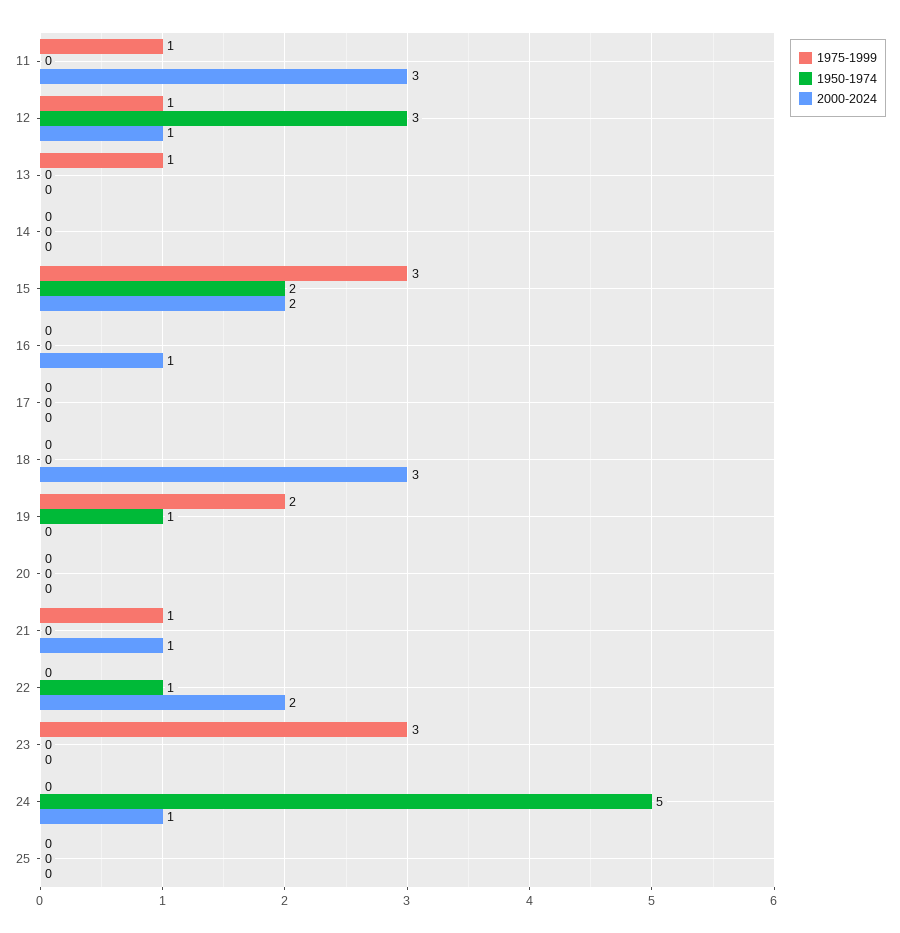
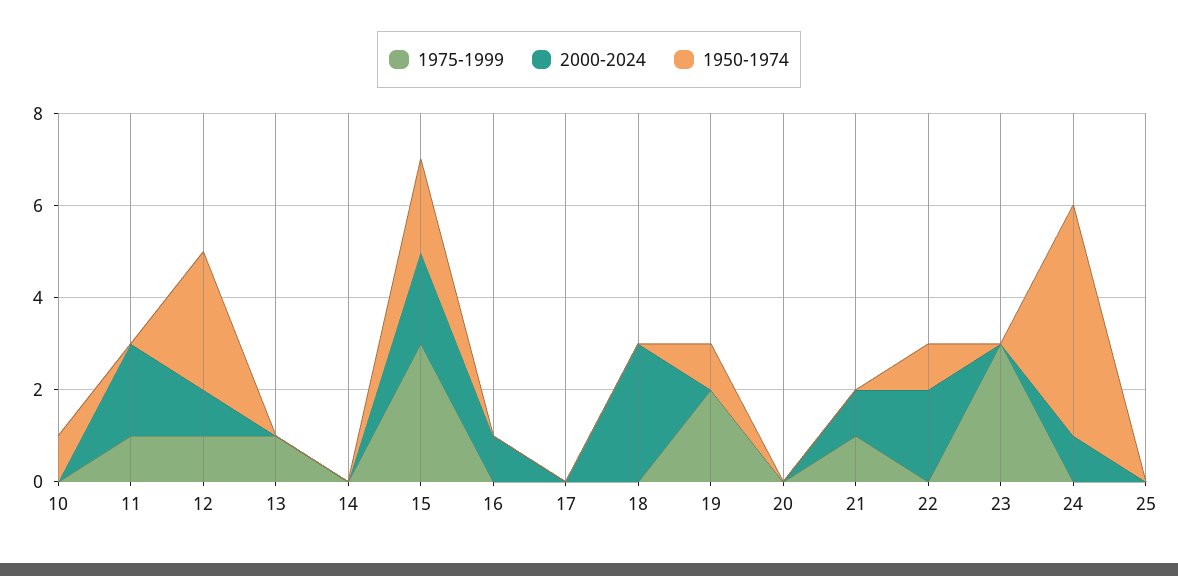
  {
    "1975-1999": {
      "11": 1,
      "12": 1,
      "13": 1,
      "14": 0,
      "15": 3,
      "16": 0,
      "17": 0,
      "18": 0,
      "19": 2,
      "20": 0,
      "21": 1,
      "22": 0,
      "23": 3,
      "24": 0,
-     "25": 0
+     "25": 0,
+     "10": 0
    },
    "1950-1974": {
      "11": 0,
      "12": 3,
      "13": 0,
      "14": 0,
      "15": 2,
      "16": 0,
      "17": 0,
      "18": 0,
      "19": 1,
      "20": 0,
      "21": 0,
      "22": 1,
      "23": 0,
      "24": 5,
-     "25": 0
+     "25": 0,
+     "10": 1
    },
    "2000-2024": {
-     "11": 3,
+     "11": 2,
      "12": 1,
      "13": 0,
      "14": 0,
      "15": 2,
      "16": 1,
      "17": 0,
      "18": 3,
      "19": 0,
      "20": 0,
      "21": 1,
      "22": 2,
      "23": 0,
      "24": 1,
-     "25": 0
+     "25": 0,
+     "10": 0
    }
  }

